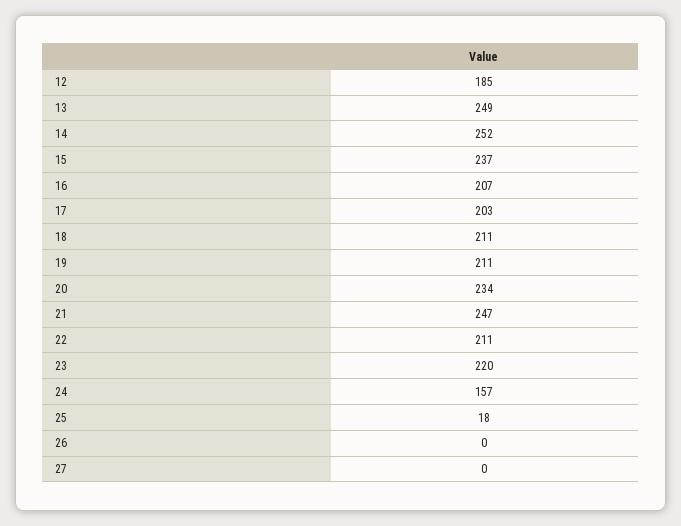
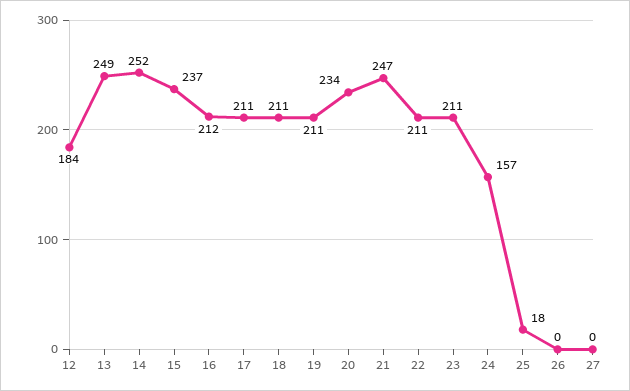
  {
-   "12": 185,
+   "12": 184,
    "13": 249,
    "14": 252,
    "15": 237,
-   "16": 207,
+   "16": 212,
-   "17": 203,
+   "17": 211,
    "18": 211,
    "19": 211,
    "20": 234,
    "21": 247,
    "22": 211,
-   "23": 220,
+   "23": 211,
    "24": 157,
    "25": 18,
    "26": 0,
    "27": 0
  }

